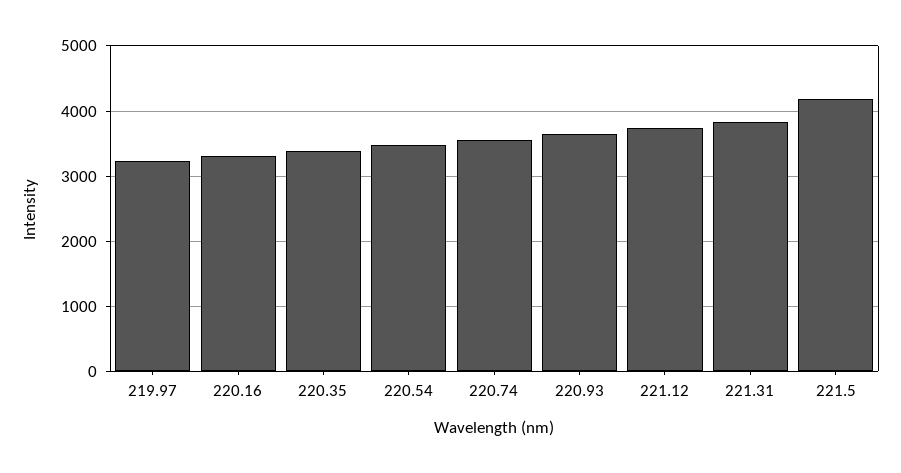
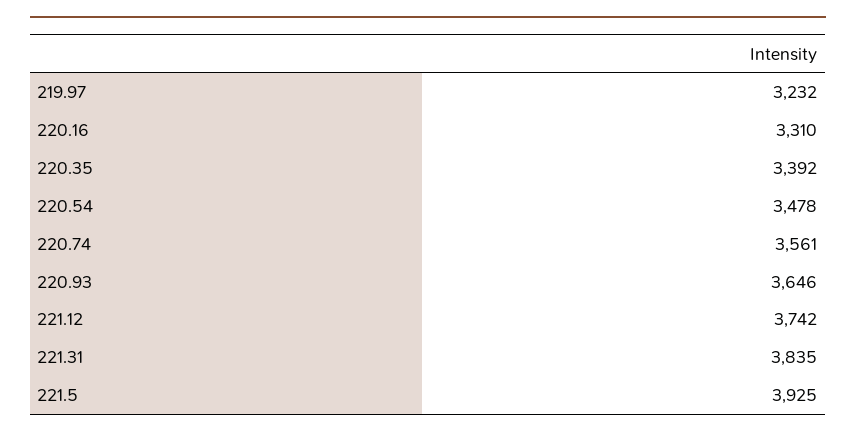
  {
    "219.97": 3232,
    "220.16": 3310,
    "220.35": 3392,
    "220.54": 3478,
    "220.74": 3561,
    "220.93": 3646,
    "221.12": 3742,
    "221.31": 3835,
-   "221.5": 4200
+   "221.5": 3925
  }

